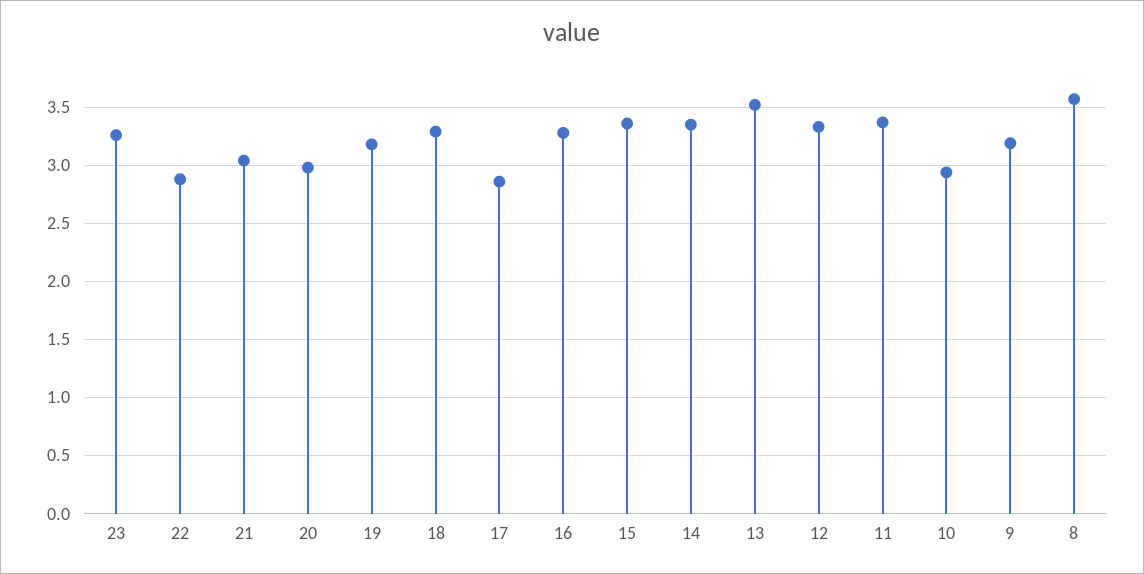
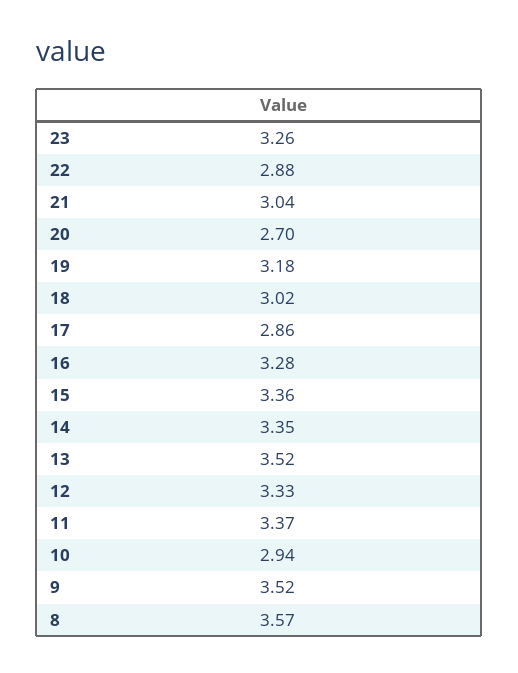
  {
    "23": 3.26,
    "22": 2.88,
    "21": 3.04,
-   "20": 3,
+   "20": 2.7,
    "19": 3.18,
-   "18": 3.3,
+   "18": 3.02,
    "17": 2.86,
    "16": 3.28,
    "15": 3.36,
    "14": 3.35,
    "13": 3.52,
    "12": 3.33,
    "11": 3.37,
    "10": 2.94,
-   "9": 3.2,
+   "9": 3.52,
    "8": 3.57
  }

